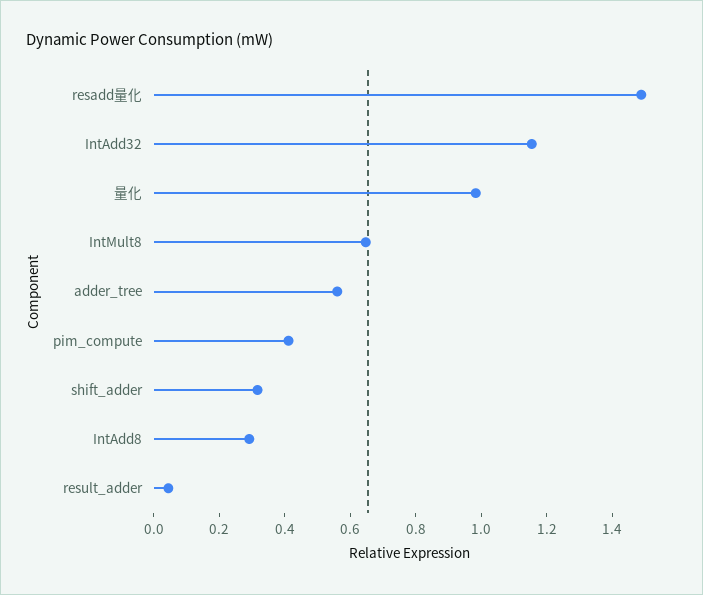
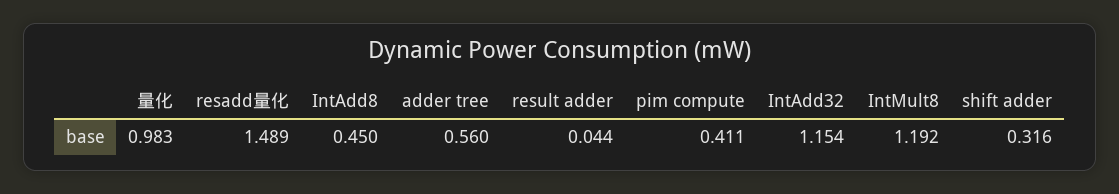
  {
    "resadd量化": 1.489,
    "IntAdd32": 1.154,
    "量化": 0.983,
-   "IntMult8": 0.65,
+   "IntMult8": 1.192,
    "adder_tree": 0.56,
    "pim_compute": 0.411,
    "shift_adder": 0.316,
-   "IntAdd8": 0.3,
+   "IntAdd8": 0.45,
    "result_adder": 0.044
  }

